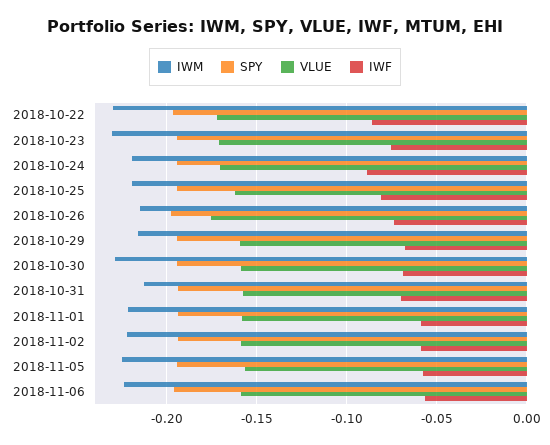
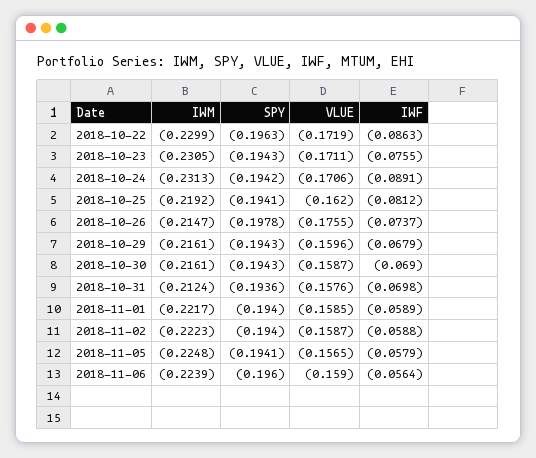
  {
    "IWM": {
      "2018-10-22": -0.2299,
      "2018-10-23": -0.2305,
-     "2018-10-24": -0.22,
+     "2018-10-24": -0.2313,
      "2018-10-25": -0.2192,
      "2018-10-26": -0.2147,
      "2018-10-29": -0.2161,
-     "2018-10-30": -0.23,
+     "2018-10-30": -0.2161,
      "2018-10-31": -0.2124,
      "2018-11-01": -0.2217,
      "2018-11-02": -0.2223,
      "2018-11-05": -0.2248,
      "2018-11-06": -0.2239
    },
    "SPY": {
      "2018-10-22": -0.1963,
      "2018-10-23": -0.1943,
      "2018-10-24": -0.1942,
      "2018-10-25": -0.1941,
      "2018-10-26": -0.1978,
      "2018-10-29": -0.1943,
      "2018-10-30": -0.1943,
      "2018-10-31": -0.1936,
      "2018-11-01": -0.194,
      "2018-11-02": -0.194,
      "2018-11-05": -0.1941,
      "2018-11-06": -0.196
    },
    "VLUE": {
      "2018-10-22": -0.1719,
      "2018-10-23": -0.1711,
      "2018-10-24": -0.1706,
      "2018-10-25": -0.162,
      "2018-10-26": -0.1755,
      "2018-10-29": -0.1596,
      "2018-10-30": -0.1587,
      "2018-10-31": -0.1576,
      "2018-11-01": -0.1585,
      "2018-11-02": -0.1587,
      "2018-11-05": -0.1565,
      "2018-11-06": -0.159
    },
    "IWF": {
      "2018-10-22": -0.0863,
      "2018-10-23": -0.0755,
      "2018-10-24": -0.0891,
      "2018-10-25": -0.0812,
      "2018-10-26": -0.0737,
      "2018-10-29": -0.0679,
      "2018-10-30": -0.069,
      "2018-10-31": -0.0698,
      "2018-11-01": -0.0589,
      "2018-11-02": -0.0588,
      "2018-11-05": -0.0579,
      "2018-11-06": -0.0564
    }
  }

